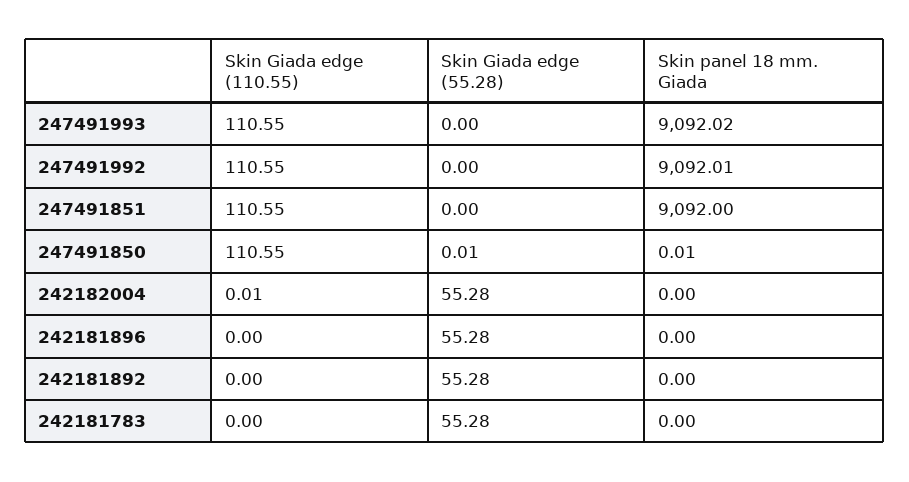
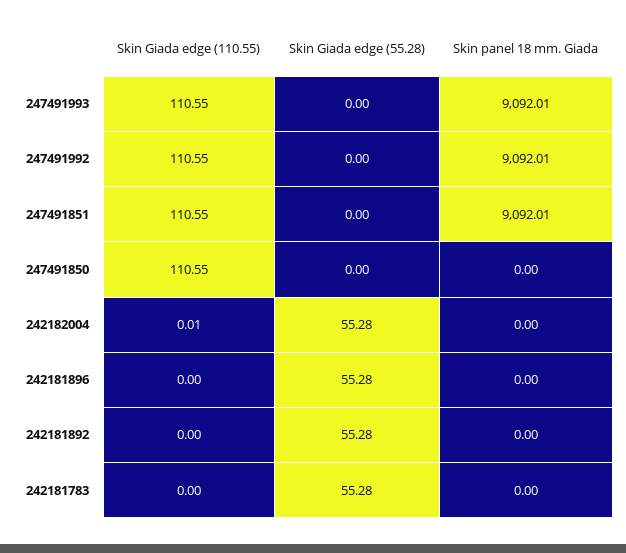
  {
    "Skin Giada edge (110.55)": {
      "247491993": 110.55,
      "247491992": 110.55,
      "247491851": 110.55,
      "247491850": 110.55,
      "242182004": 0.01,
      "242181896": 0,
      "242181892": 0,
      "242181783": 0
    },
    "Skin Giada edge (55.28)": {
      "247491993": 0,
      "247491992": 0,
      "247491851": 0,
-     "247491850": 0.01,
+     "247491850": 0,
      "242182004": 55.28,
      "242181896": 55.28,
      "242181892": 55.28,
      "242181783": 55.28
    },
    "Skin panel 18 mm. Giada": {
-     "247491993": 9092.02,
+     "247491993": 9092.01,
      "247491992": 9092.01,
-     "247491851": 9092,
+     "247491851": 9092.01,
-     "247491850": 0.01,
+     "247491850": 0,
      "242182004": 0,
      "242181896": 0,
      "242181892": 0,
      "242181783": 0
    }
  }

